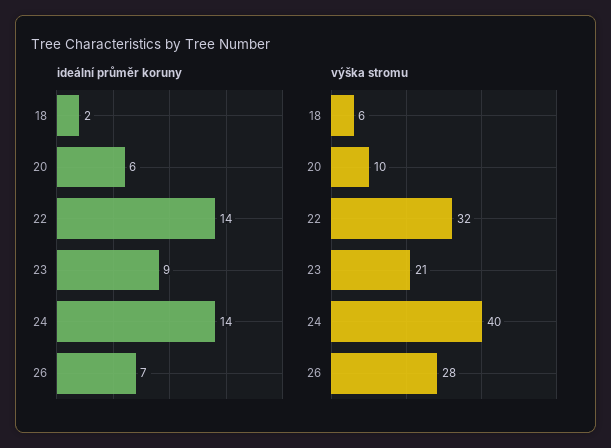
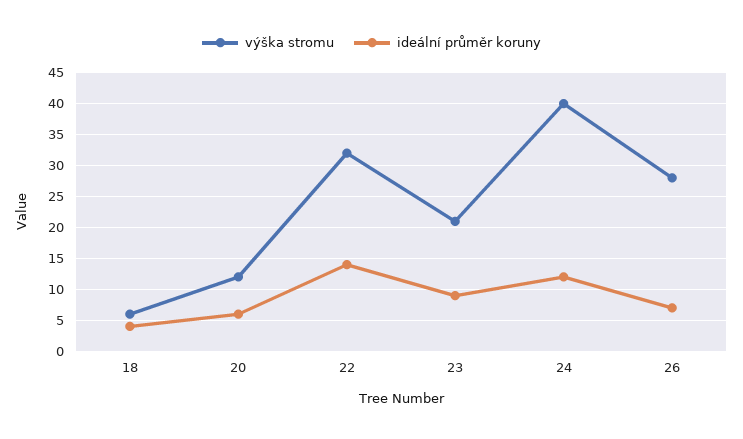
  {
    "ideální průměr koruny": {
-     "18": 2,
+     "18": 4,
      "20": 6,
      "22": 14,
      "23": 9,
-     "24": 14,
+     "24": 12,
      "26": 7
    },
    "výška stromu": {
      "18": 6,
-     "20": 10,
+     "20": 12,
      "22": 32,
      "23": 21,
      "24": 40,
      "26": 28
    }
  }

